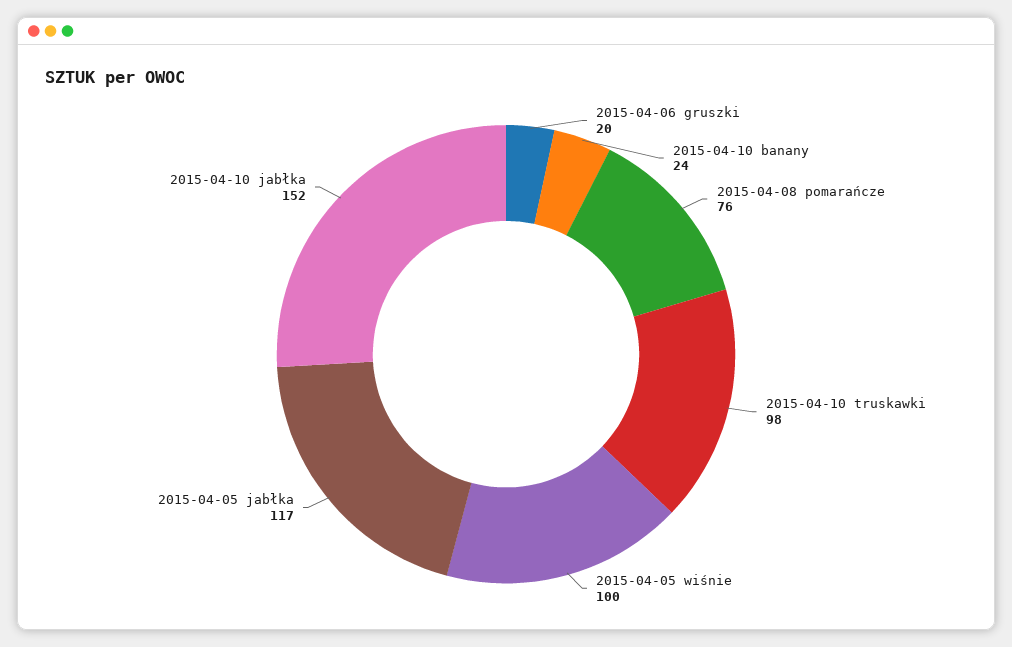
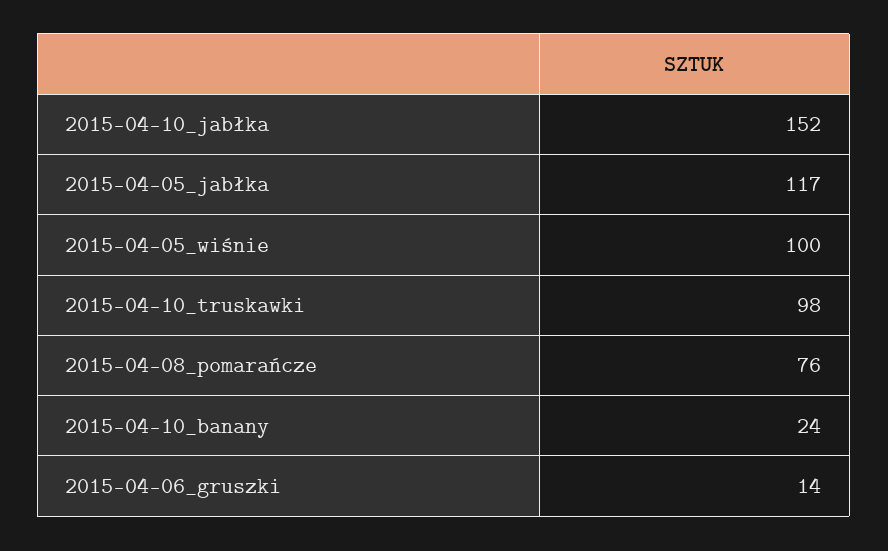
  {
-   "2015-04-06 gruszki": 20,
+   "2015-04-06 gruszki": 14,
    "2015-04-10 banany": 24,
    "2015-04-08 pomarańcze": 76,
    "2015-04-10 truskawki": 98,
    "2015-04-05 wiśnie": 100,
    "2015-04-05 jabłka": 117,
    "2015-04-10 jabłka": 152
  }

